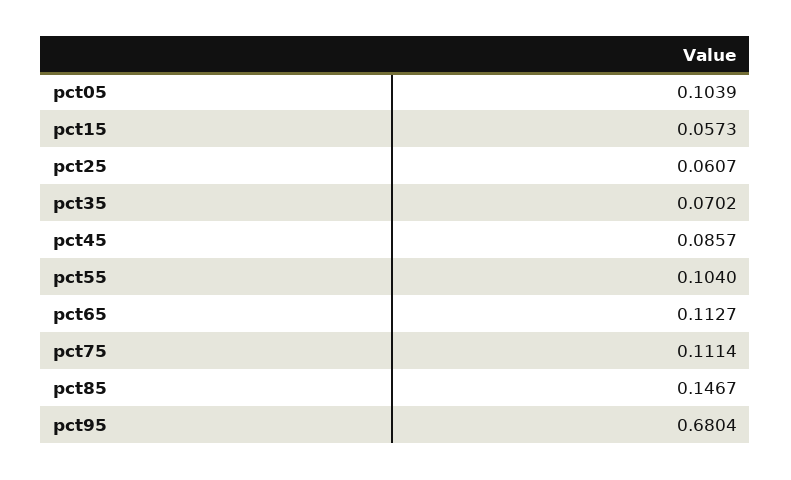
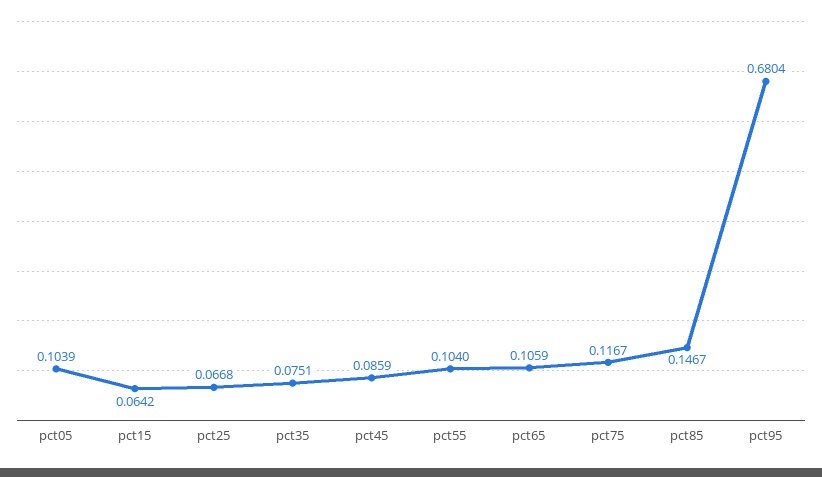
  {
    "pct05": 0.1039,
-   "pct15": 0.0573,
+   "pct15": 0.0642,
-   "pct25": 0.0607,
+   "pct25": 0.0668,
-   "pct35": 0.0702,
+   "pct35": 0.0751,
-   "pct45": 0.0857,
+   "pct45": 0.0859,
    "pct55": 0.104,
-   "pct65": 0.1127,
+   "pct65": 0.1059,
-   "pct75": 0.1114,
+   "pct75": 0.1167,
    "pct85": 0.1467,
    "pct95": 0.6804
  }

